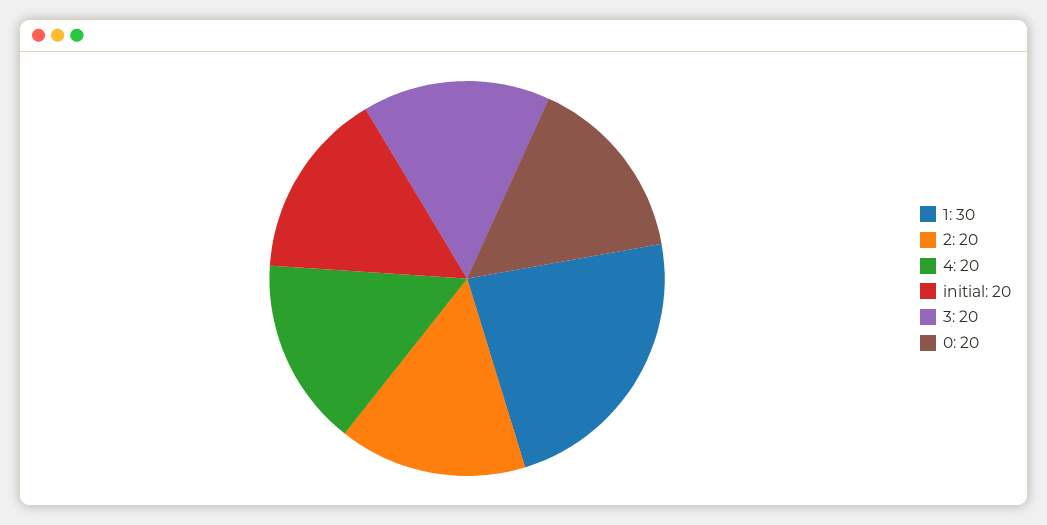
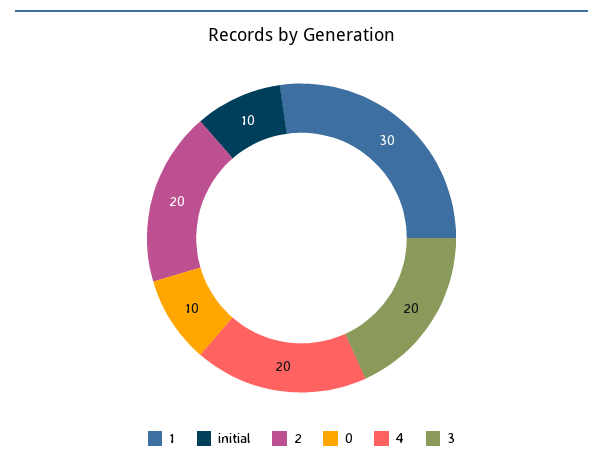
  {
    "1": 30,
    "2": 20,
    "4": 20,
-   "initial": 20,
+   "initial": 10,
    "3": 20,
-   "0": 20
+   "0": 10
  }

